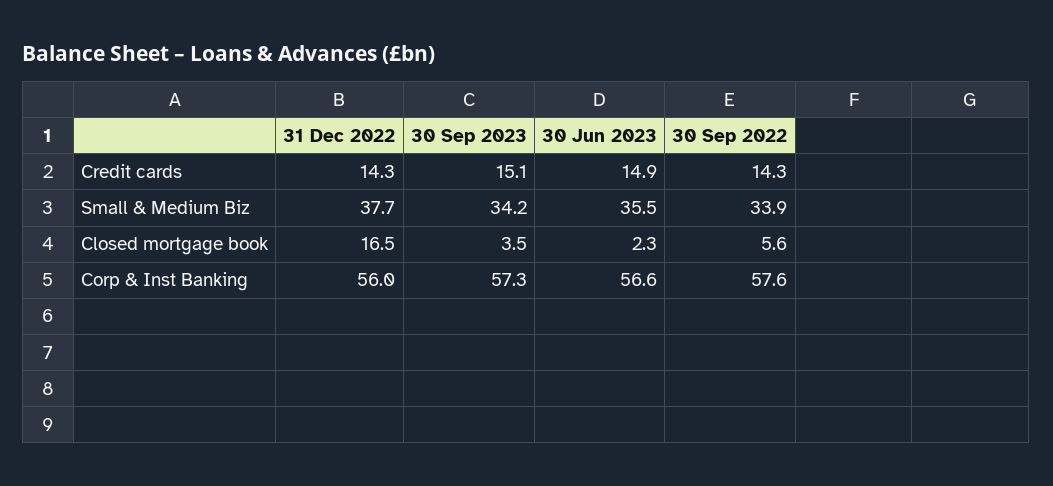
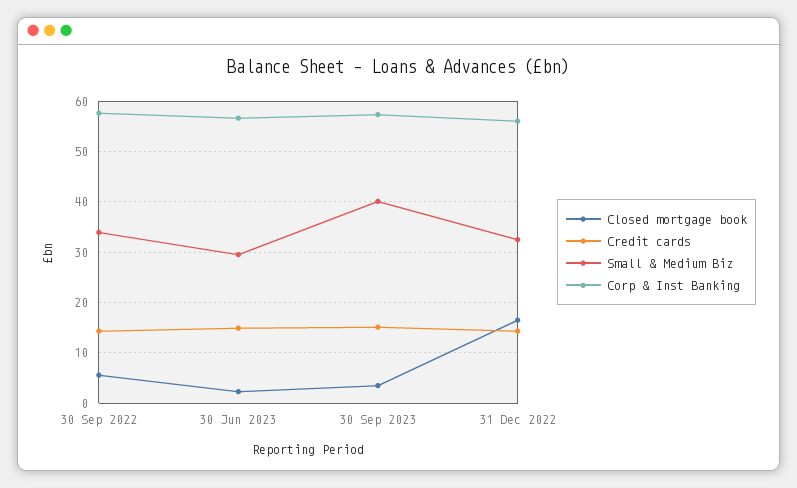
  {
    "Credit cards": {
      "31 Dec 2022": 14.3,
      "30 Sep 2023": 15.1,
      "30 Jun 2023": 14.9,
      "30 Sep 2022": 14.3
    },
    "Small & Medium Biz": {
-     "31 Dec 2022": 37.7,
+     "31 Dec 2022": 32,
-     "30 Sep 2023": 34.2,
+     "30 Sep 2023": 40,
-     "30 Jun 2023": 35.5,
+     "30 Jun 2023": 30,
      "30 Sep 2022": 33.9
    },
    "Closed mortgage book": {
      "31 Dec 2022": 16.5,
      "30 Sep 2023": 3.5,
      "30 Jun 2023": 2.3,
      "30 Sep 2022": 5.6
    },
    "Corp & Inst Banking": {
      "31 Dec 2022": 56,
      "30 Sep 2023": 57.3,
      "30 Jun 2023": 56.6,
      "30 Sep 2022": 57.6
    }
  }

